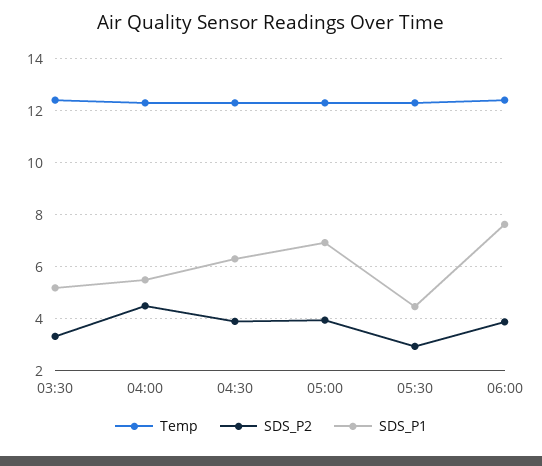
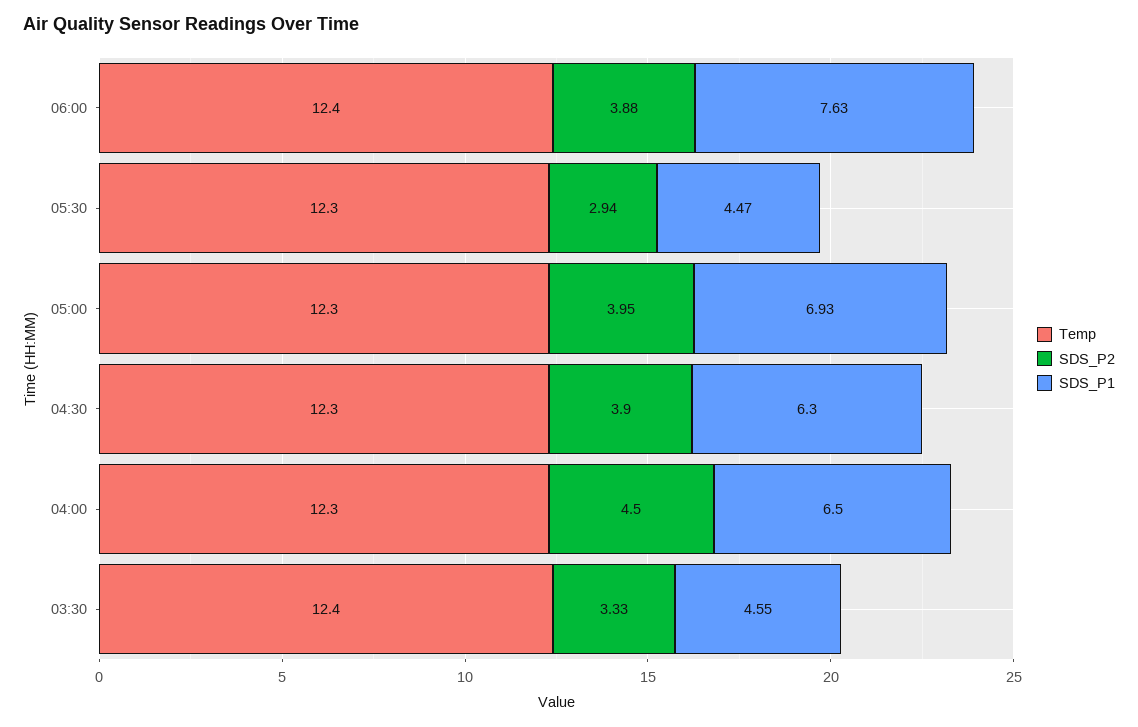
  {
    "Temp": {
      "03:30": 12.4,
      "04:00": 12.3,
      "04:30": 12.3,
      "05:00": 12.3,
      "05:30": 12.3,
      "06:00": 12.4
    },
    "SDS_P2": {
      "03:30": 3.33,
      "04:00": 4.5,
      "04:30": 3.9,
      "05:00": 3.95,
      "05:30": 2.94,
      "06:00": 3.88
    },
    "SDS_P1": {
-     "03:30": 5.25,
+     "03:30": 4.55,
-     "04:00": 5.5,
+     "04:00": 6.5,
      "04:30": 6.3,
      "05:00": 6.93,
      "05:30": 4.47,
      "06:00": 7.63
    }
  }

